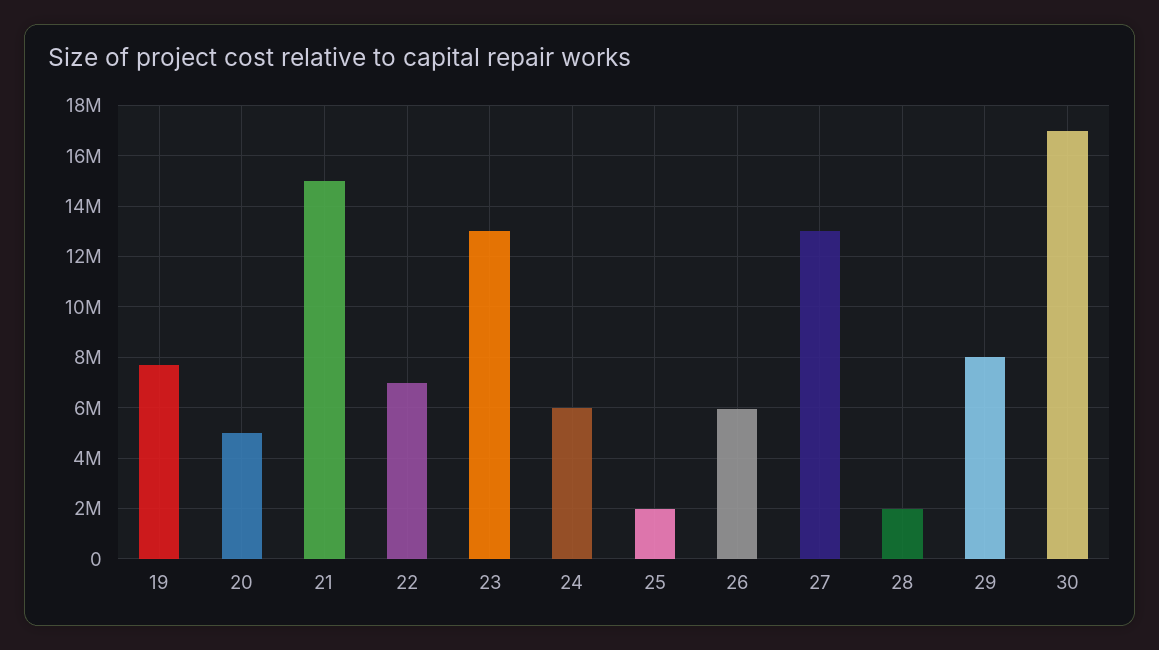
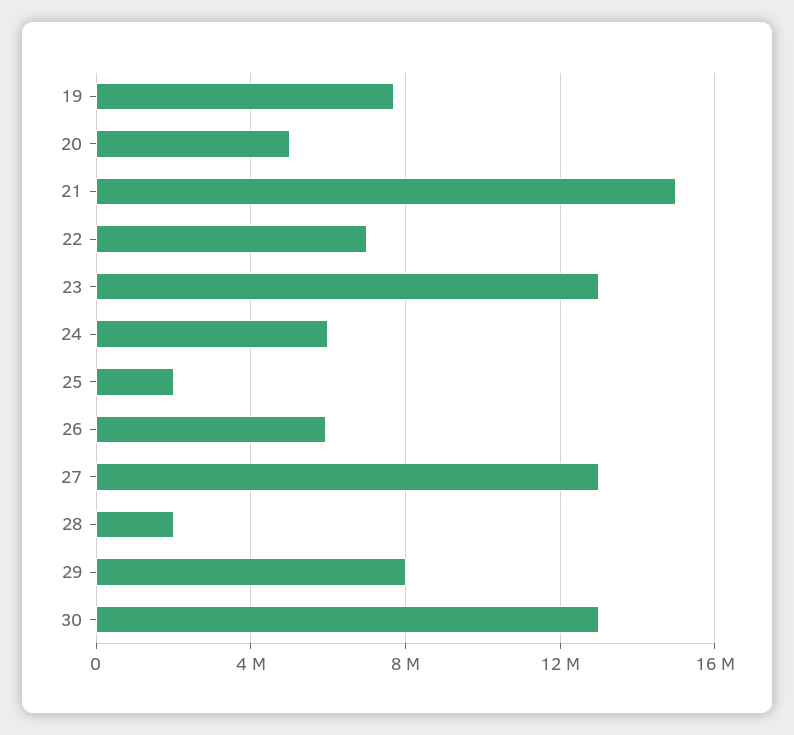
  {
    "19": 7750000,
    "20": 5000000,
    "21": 15000000,
    "22": 7000000,
    "23": 13000000,
    "24": 6000000,
    "25": 2000000,
    "26": 6000000,
    "27": 13000000,
    "28": 2000000,
    "29": 8000000,
-   "30": 17000000
+   "30": 13000000
  }

